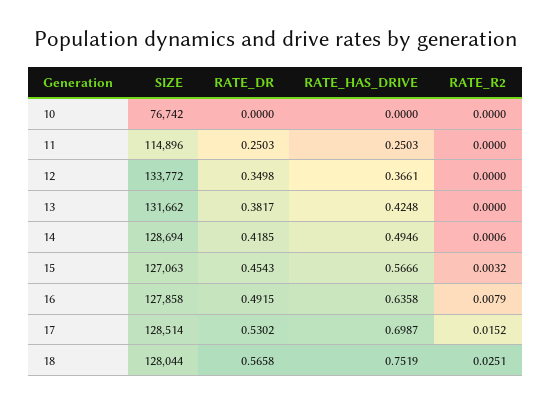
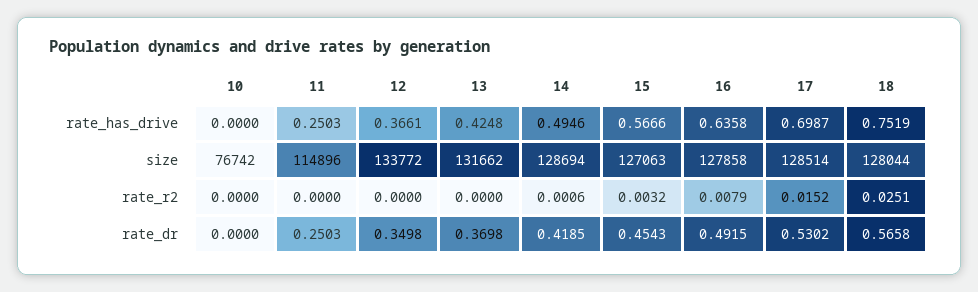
  {
    "SIZE": {
      "10": 76742,
      "11": 114896,
      "12": 133772,
      "13": 131662,
      "14": 128694,
      "15": 127063,
      "16": 127858,
      "17": 128514,
      "18": 128044
    },
    "RATE_DR": {
      "10": 0,
      "11": 0.2503,
      "12": 0.3498,
-     "13": 0.3817,
+     "13": 0.3698,
      "14": 0.4185,
      "15": 0.4543,
      "16": 0.4915,
      "17": 0.5302,
      "18": 0.5658
    },
    "RATE_HAS_DRIVE": {
      "10": 0,
      "11": 0.2503,
      "12": 0.3661,
      "13": 0.4248,
      "14": 0.4946,
      "15": 0.5666,
      "16": 0.6358,
      "17": 0.6987,
      "18": 0.7519
    },
    "RATE_R2": {
      "10": 0,
      "11": 0,
      "12": 0,
      "13": 0,
      "14": 0.0006,
      "15": 0.0032,
      "16": 0.0079,
      "17": 0.0152,
      "18": 0.0251
    }
  }

